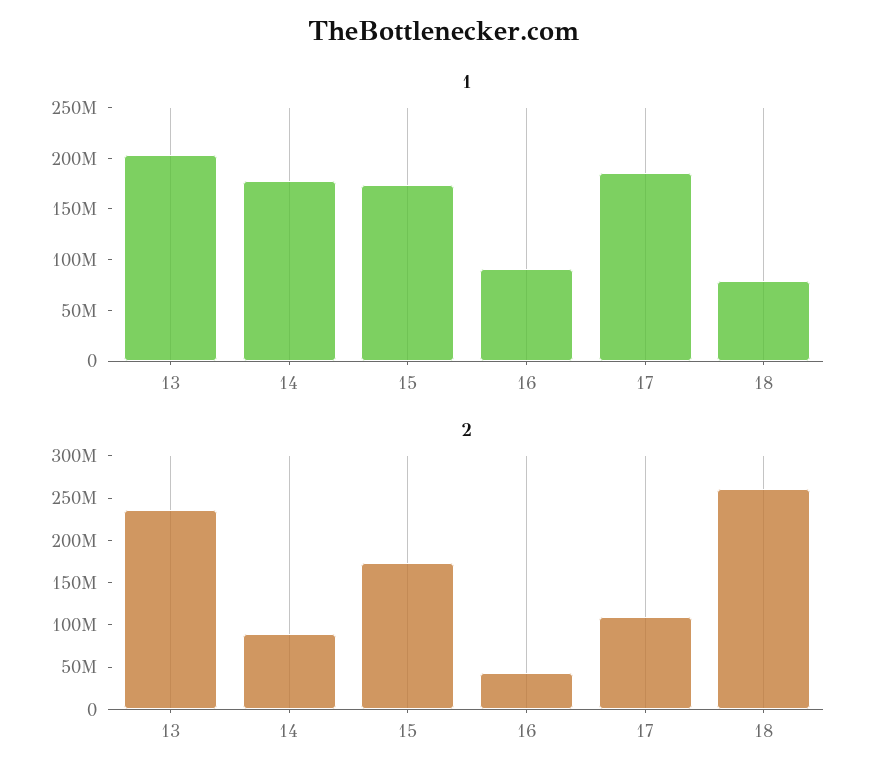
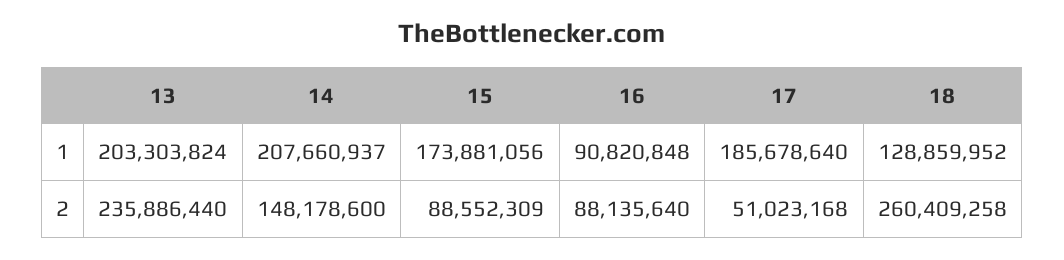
  {
    "1": {
      "13": 203303824,
-     "14": 180000000,
+     "14": 207660937,
      "15": 173881056,
      "16": 90820848,
      "17": 185678640,
-     "18": 80000000
+     "18": 128859952
    },
    "2": {
      "13": 235886440,
-     "14": 90000000,
+     "14": 148178600,
-     "15": 170000000,
+     "15": 88552309,
-     "16": 40000000,
+     "16": 88135640,
-     "17": 110000000,
+     "17": 51023168,
      "18": 260409258
    }
  }

